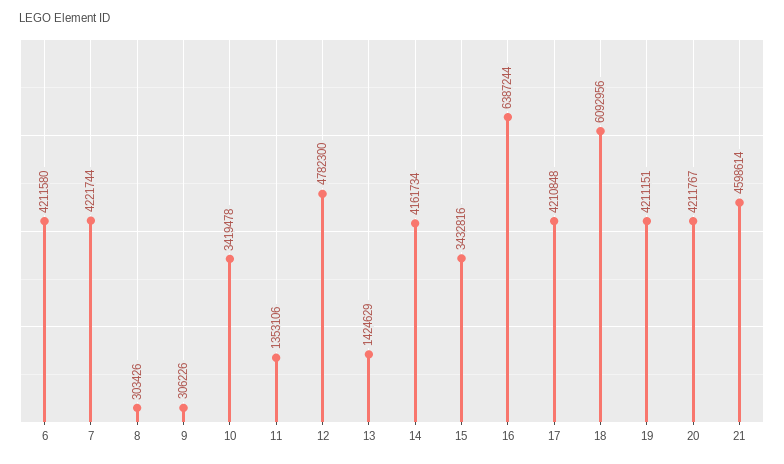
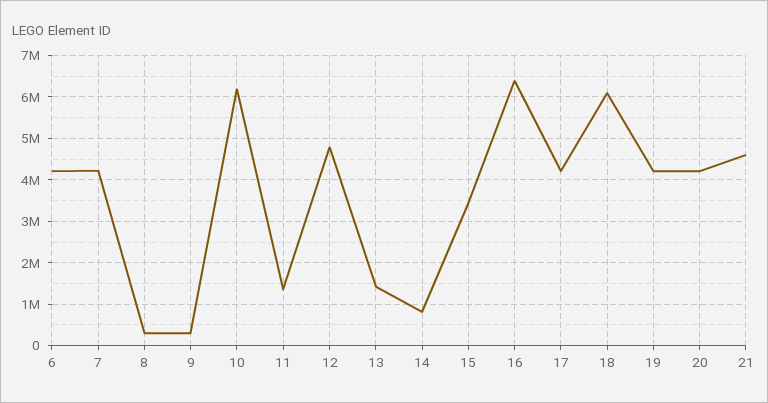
  {
    "6": 4211580,
    "7": 4221744,
    "8": 303426,
    "9": 306226,
-   "10": 3419478,
+   "10": 6200000,
    "11": 1353106,
    "12": 4782300,
    "13": 1424629,
-   "14": 4161734,
+   "14": 800000,
    "15": 3432816,
    "16": 6387244,
    "17": 4210848,
    "18": 6092956,
    "19": 4211151,
    "20": 4211767,
    "21": 4598614
  }

